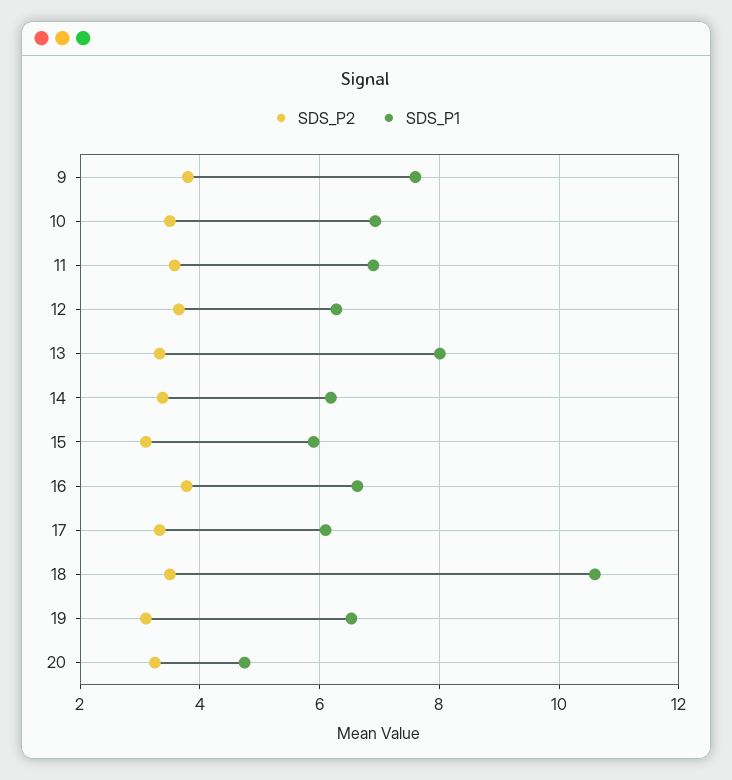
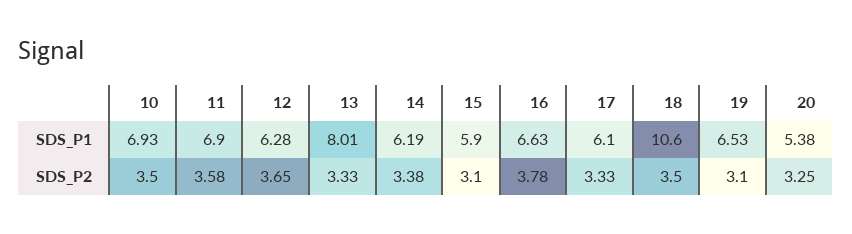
  {
    "SDS_P2": {
-     "9": 3.8,
      "10": 3.5,
      "11": 3.58,
      "12": 3.65,
      "13": 3.33,
      "14": 3.38,
      "15": 3.1,
      "16": 3.78,
      "17": 3.33,
      "18": 3.5,
      "19": 3.1,
      "20": 3.25
    },
    "SDS_P1": {
-     "9": 7.6,
      "10": 6.93,
      "11": 6.9,
      "12": 6.28,
      "13": 8.01,
      "14": 6.19,
      "15": 5.9,
      "16": 6.63,
      "17": 6.1,
      "18": 10.6,
      "19": 6.53,
-     "20": 4.8
+     "20": 5.38
    }
  }

